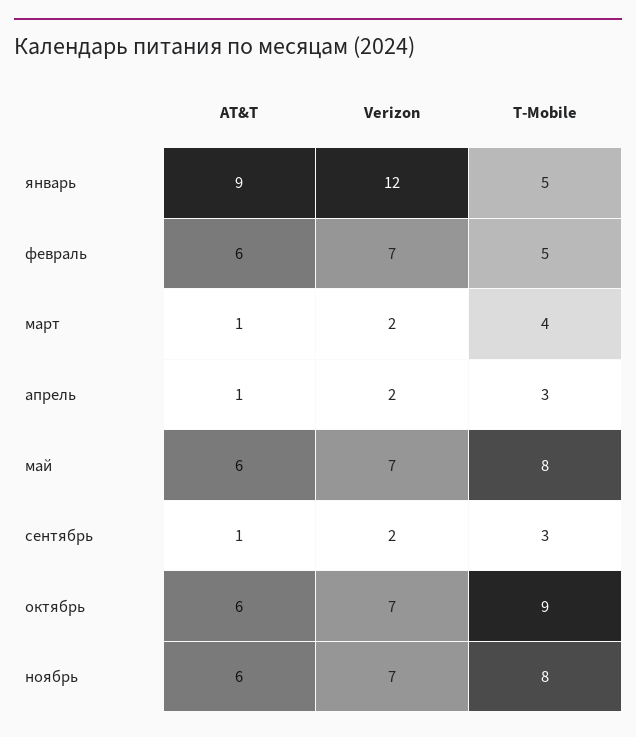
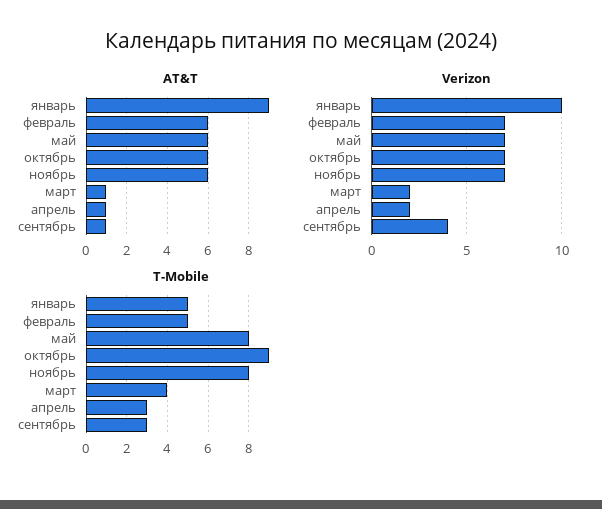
  {
    "AT&T": {
      "январь": 9,
      "февраль": 6,
      "март": 1,
      "апрель": 1,
      "май": 6,
      "сентябрь": 1,
      "октябрь": 6,
      "ноябрь": 6
    },
    "Verizon": {
-     "январь": 12,
+     "январь": 10,
      "февраль": 7,
      "март": 2,
      "апрель": 2,
      "май": 7,
-     "сентябрь": 2,
+     "сентябрь": 4,
      "октябрь": 7,
      "ноябрь": 7
    },
    "T-Mobile": {
      "январь": 5,
      "февраль": 5,
      "март": 4,
      "апрель": 3,
      "май": 8,
      "сентябрь": 3,
      "октябрь": 9,
      "ноябрь": 8
    }
  }

